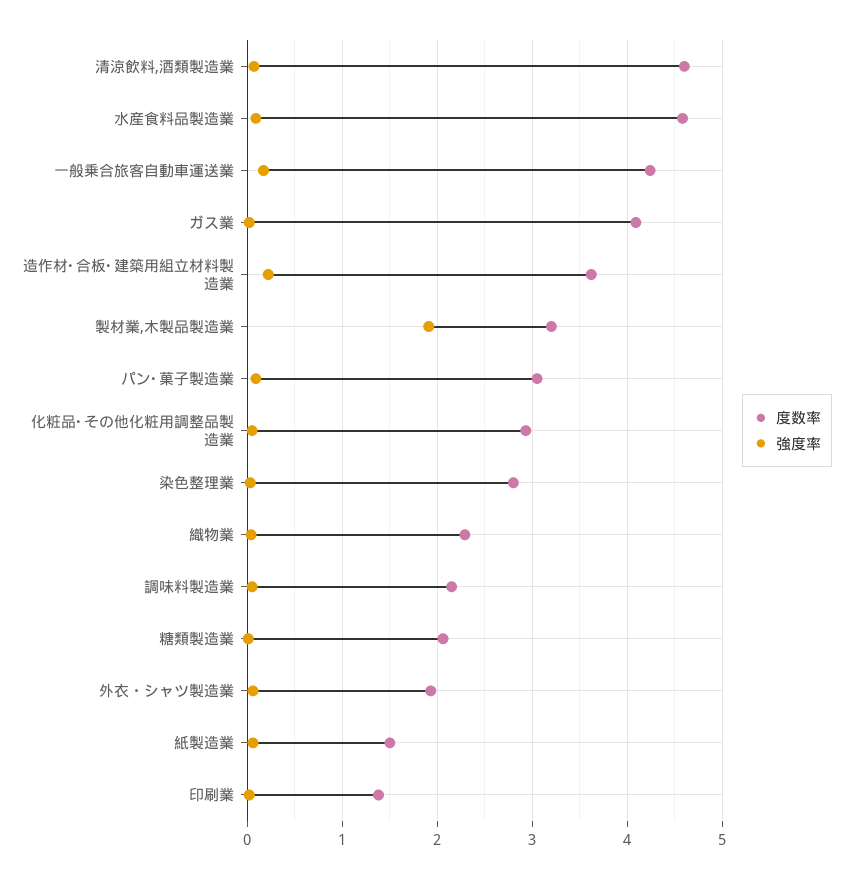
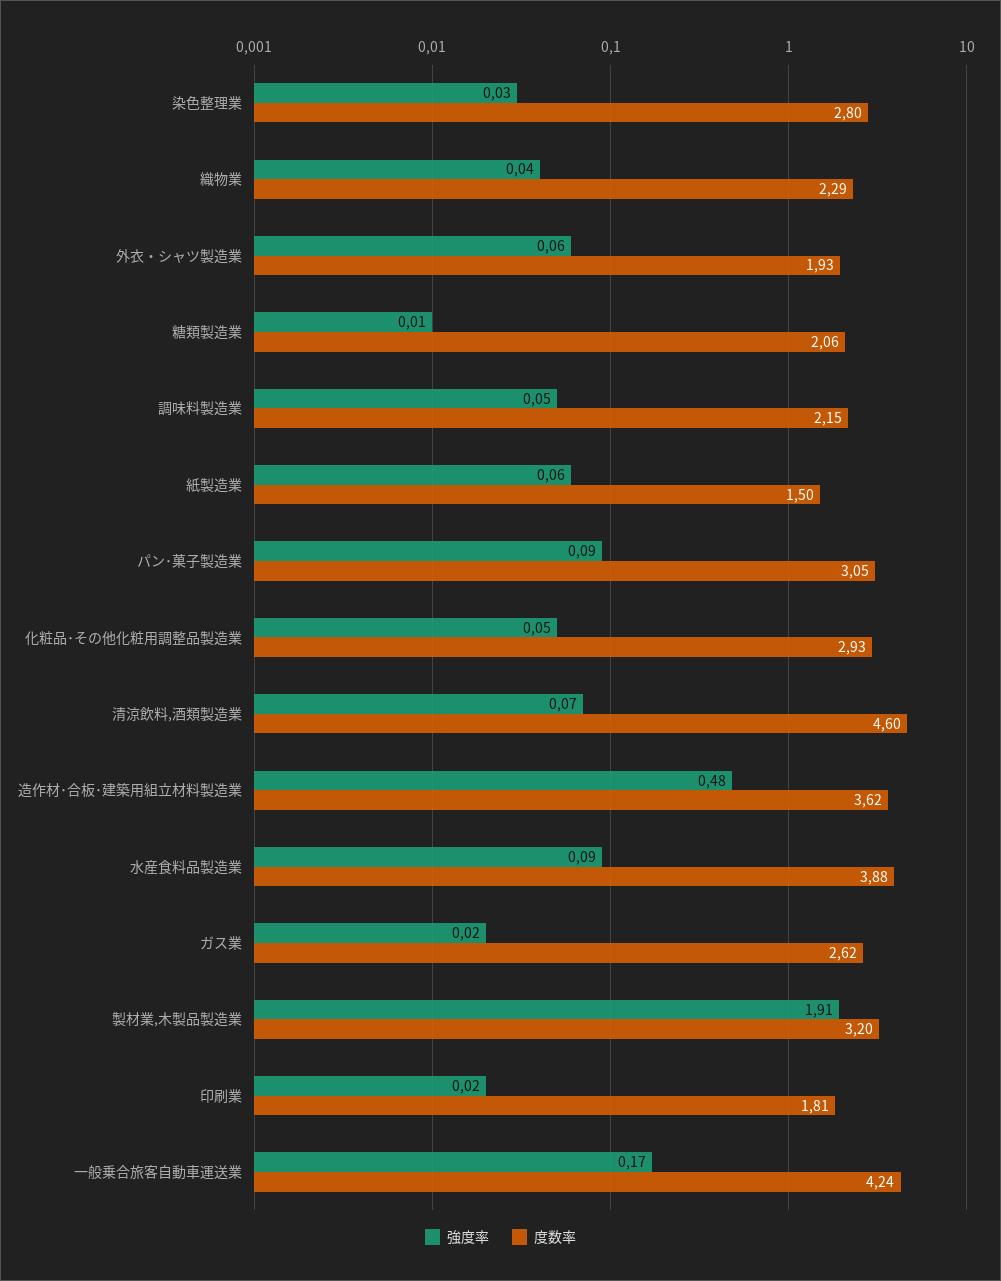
  {
    "度数率": {
      "清涼飲料,酒類製造業": 4.6,
-     "水産食料品製造業": 4.6,
+     "水産食料品製造業": 3.88,
      "一般乗合旅客自動車運送業": 4.24,
-     "ガス業": 4.1,
+     "ガス業": 2.62,
      "造作材･合板･建築用組立材料製造業": 3.62,
      "製材業,木製品製造業": 3.2,
      "パン･菓子製造業": 3.05,
      "化粧品･その他化粧用調整品製造業": 2.93,
      "染色整理業": 2.8,
      "織物業": 2.29,
      "調味料製造業": 2.15,
      "糖類製造業": 2.06,
      "外衣・シャツ製造業": 1.93,
      "紙製造業": 1.5,
-     "印刷業": 1.4
+     "印刷業": 1.81
    },
    "強度率": {
      "清涼飲料,酒類製造業": 0.07,
      "水産食料品製造業": 0.09,
      "一般乗合旅客自動車運送業": 0.17,
      "ガス業": 0.02,
-     "造作材･合板･建築用組立材料製造業": 0.2,
+     "造作材･合板･建築用組立材料製造業": 0.48,
      "製材業,木製品製造業": 1.91,
      "パン･菓子製造業": 0.09,
      "化粧品･その他化粧用調整品製造業": 0.05,
      "染色整理業": 0.03,
      "織物業": 0.04,
      "調味料製造業": 0.05,
      "糖類製造業": 0.01,
      "外衣・シャツ製造業": 0.06,
      "紙製造業": 0.06,
      "印刷業": 0.02
    }
  }

